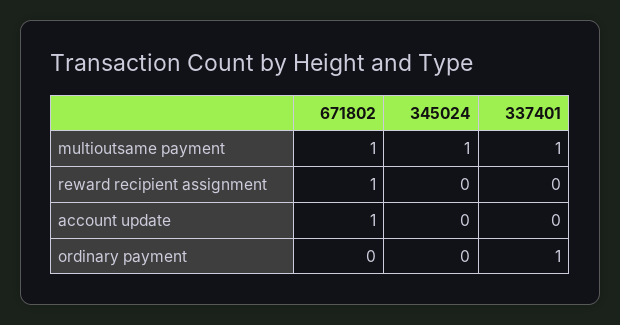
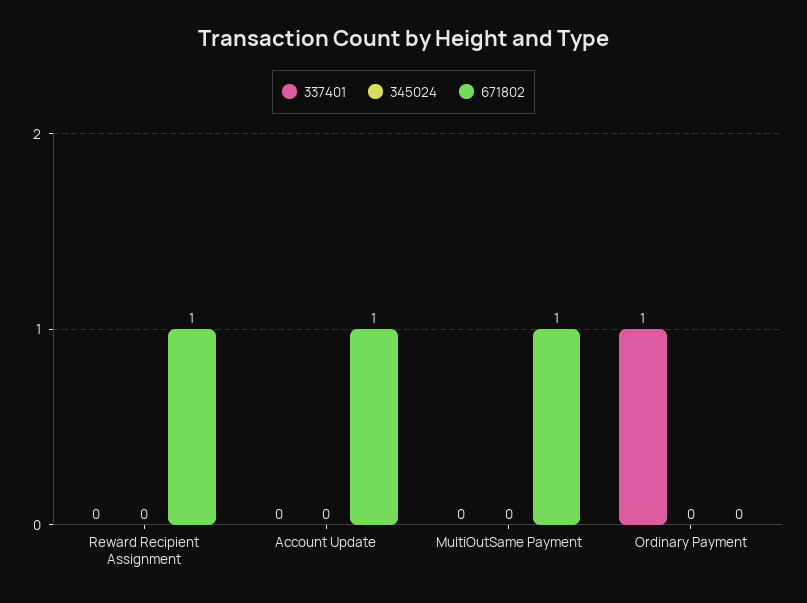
  {
    "671802": {
      "multioutsame payment": 1,
      "reward recipient assignment": 1,
      "account update": 1,
      "ordinary payment": 0
    },
    "345024": {
-     "multioutsame payment": 1,
+     "multioutsame payment": 0,
      "reward recipient assignment": 0,
      "account update": 0,
      "ordinary payment": 0
    },
    "337401": {
-     "multioutsame payment": 1,
+     "multioutsame payment": 0,
      "reward recipient assignment": 0,
      "account update": 0,
      "ordinary payment": 1
    }
  }

